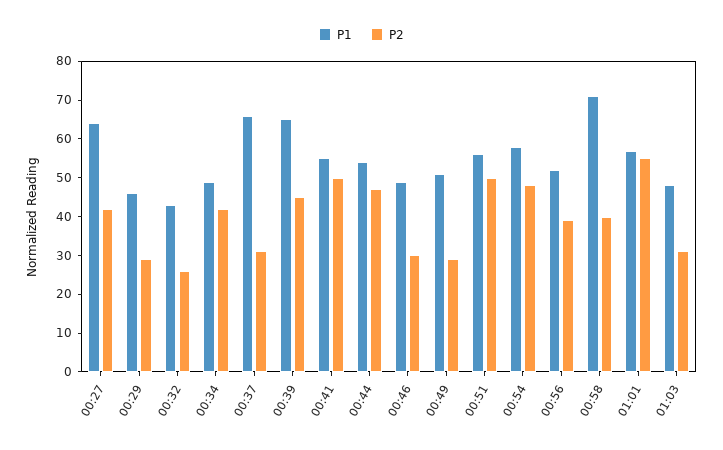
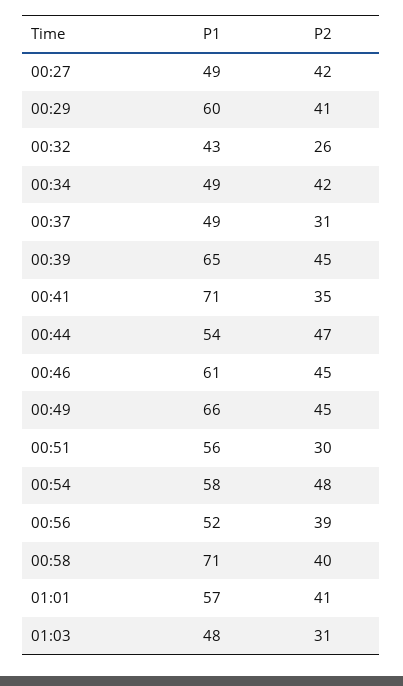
  {
    "P1": {
-     "00:27": 65,
+     "00:27": 49,
-     "00:29": 45,
+     "00:29": 60,
      "00:32": 43,
      "00:34": 49,
-     "00:37": 65,
+     "00:37": 49,
      "00:39": 65,
-     "00:41": 55,
+     "00:41": 71,
      "00:44": 54,
-     "00:46": 50,
+     "00:46": 61,
-     "00:49": 50,
+     "00:49": 66,
      "00:51": 56,
      "00:54": 58,
      "00:56": 52,
      "00:58": 71,
      "01:01": 57,
      "01:03": 48
    },
    "P2": {
      "00:27": 42,
-     "00:29": 30,
+     "00:29": 41,
      "00:32": 26,
      "00:34": 42,
      "00:37": 31,
      "00:39": 45,
-     "00:41": 50,
+     "00:41": 35,
      "00:44": 47,
-     "00:46": 30,
+     "00:46": 45,
-     "00:49": 30,
+     "00:49": 45,
-     "00:51": 50,
+     "00:51": 30,
      "00:54": 48,
      "00:56": 39,
      "00:58": 40,
-     "01:01": 55,
+     "01:01": 41,
      "01:03": 31
    }
  }

